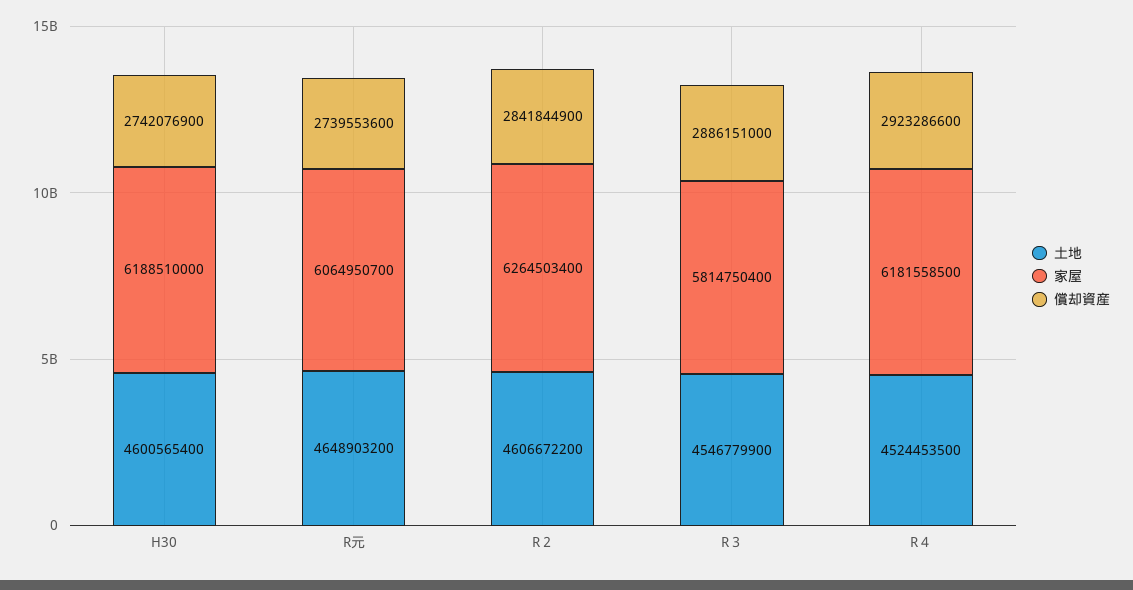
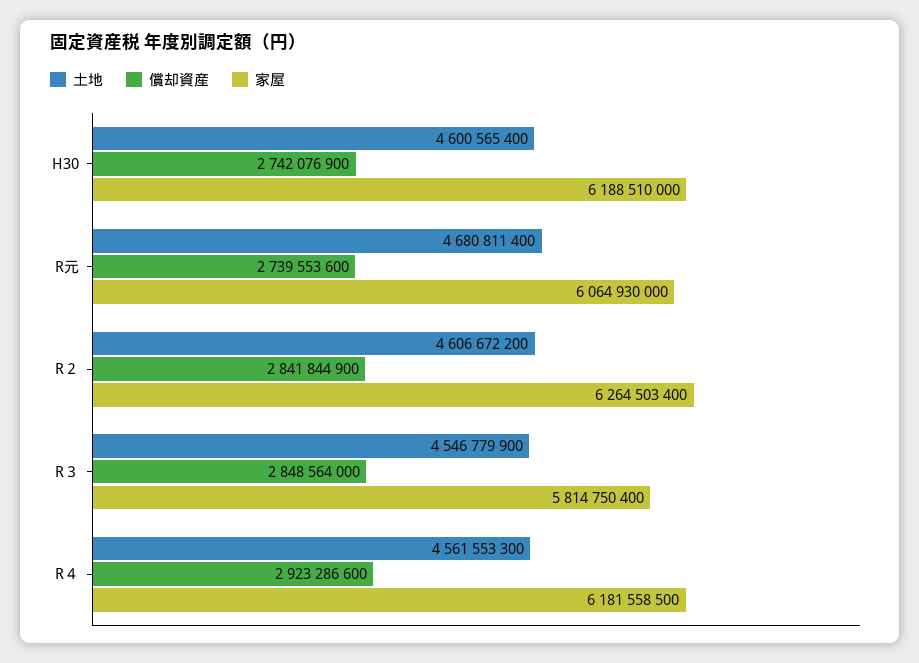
  {
    "土地": {
      "H30": 4600565400,
-     "R元": 4648903200,
+     "R元": 4680811400,
      "R２": 4606672200,
      "R３": 4546779900,
-     "R４": 4524453500
+     "R４": 4561553300
    },
    "家屋": {
      "H30": 6188510000,
-     "R元": 6064950700,
+     "R元": 6064930000,
      "R２": 6264503400,
      "R３": 5814750400,
      "R４": 6181558500
    },
    "償却資産": {
      "H30": 2742076900,
      "R元": 2739553600,
      "R２": 2841844900,
-     "R３": 2886151000,
+     "R３": 2848564000,
      "R４": 2923286600
    }
  }

